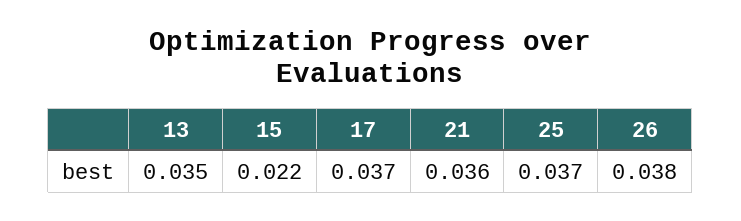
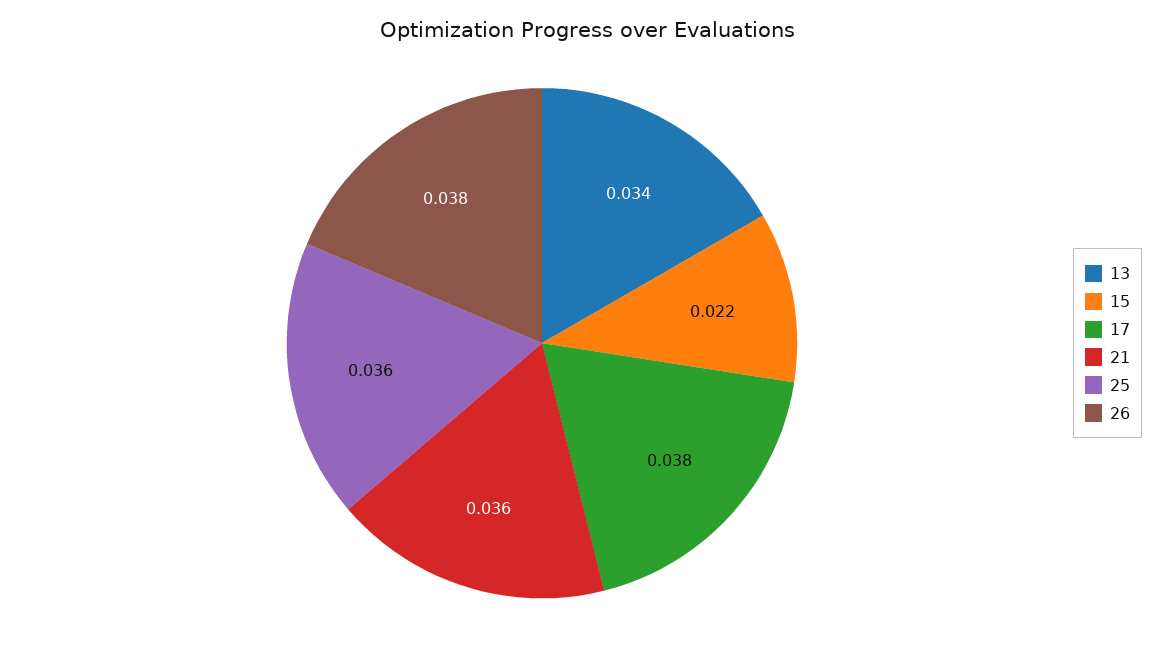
  {
-   "13": 0.035,
+   "13": 0.034,
    "15": 0.022,
-   "17": 0.037,
+   "17": 0.038,
    "21": 0.036,
-   "25": 0.037,
+   "25": 0.036,
    "26": 0.038
  }

